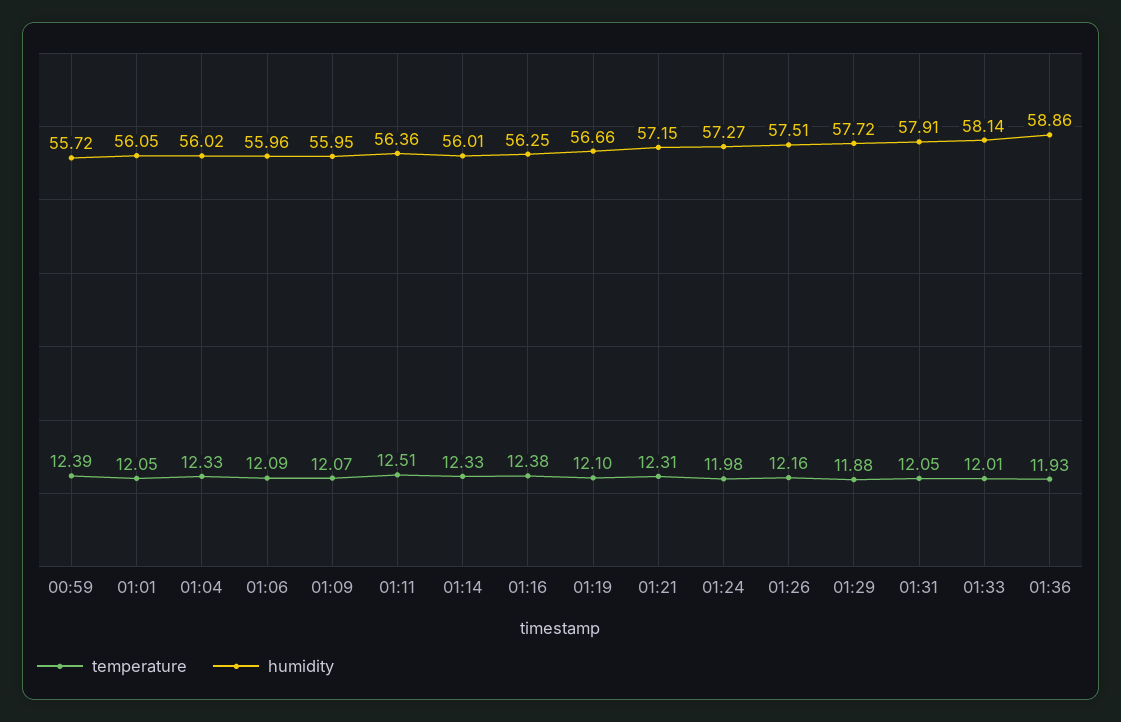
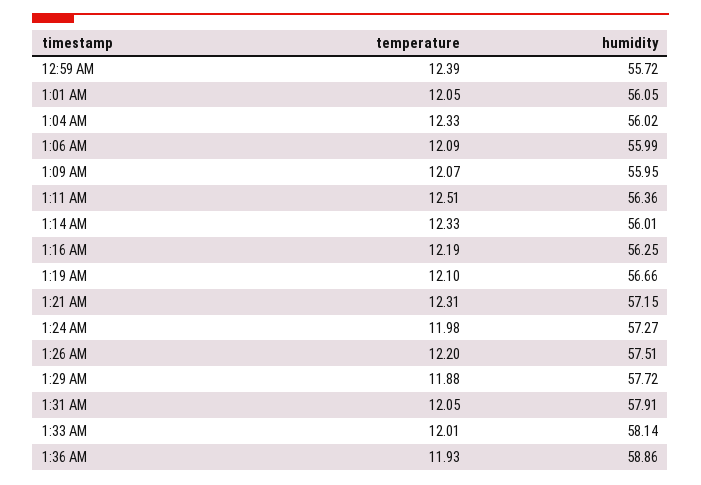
  {
    "temperature": {
      "00:59": 12.39,
      "01:01": 12.05,
      "01:04": 12.33,
      "01:06": 12.09,
      "01:09": 12.07,
      "01:11": 12.51,
      "01:14": 12.33,
-     "01:16": 12.38,
+     "01:16": 12.19,
      "01:19": 12.1,
      "01:21": 12.31,
      "01:24": 11.98,
-     "01:26": 12.16,
+     "01:26": 12.2,
      "01:29": 11.88,
      "01:31": 12.05,
      "01:33": 12.01,
      "01:36": 11.93
    },
    "humidity": {
      "00:59": 55.72,
      "01:01": 56.05,
      "01:04": 56.02,
-     "01:06": 55.96,
+     "01:06": 55.99,
      "01:09": 55.95,
      "01:11": 56.36,
      "01:14": 56.01,
      "01:16": 56.25,
      "01:19": 56.66,
      "01:21": 57.15,
      "01:24": 57.27,
      "01:26": 57.51,
      "01:29": 57.72,
      "01:31": 57.91,
      "01:33": 58.14,
      "01:36": 58.86
    }
  }

